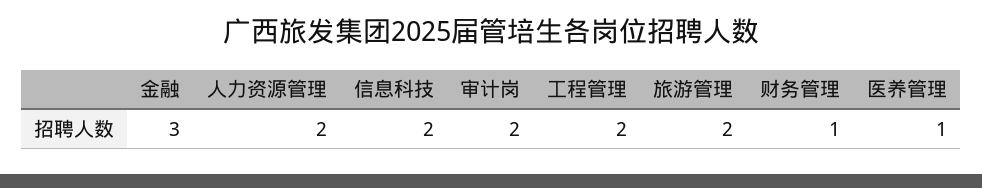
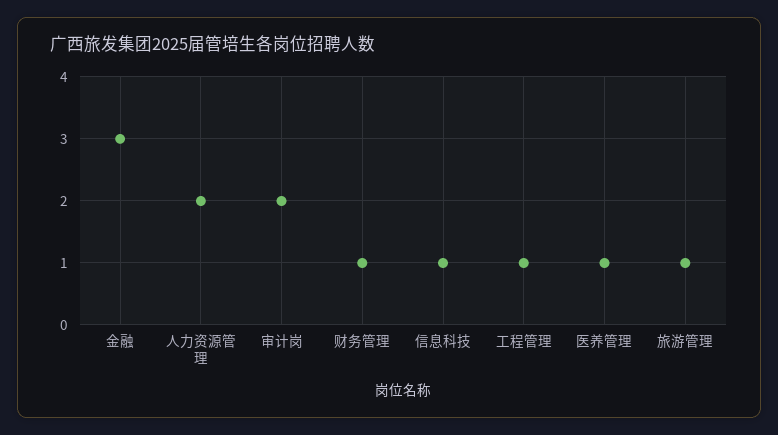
  {
    "金融": 3,
    "人力资源管理": 2,
-   "信息科技": 2,
+   "信息科技": 1,
    "审计岗": 2,
-   "工程管理": 2,
+   "工程管理": 1,
-   "旅游管理": 2,
+   "旅游管理": 1,
    "财务管理": 1,
    "医养管理": 1
  }

